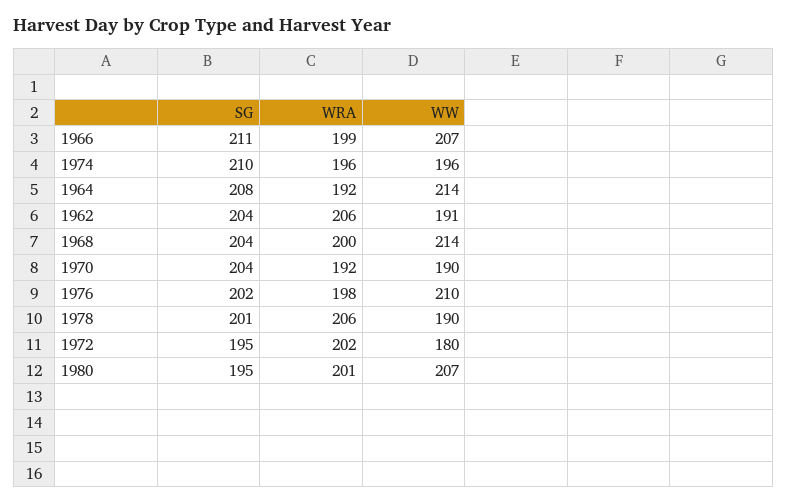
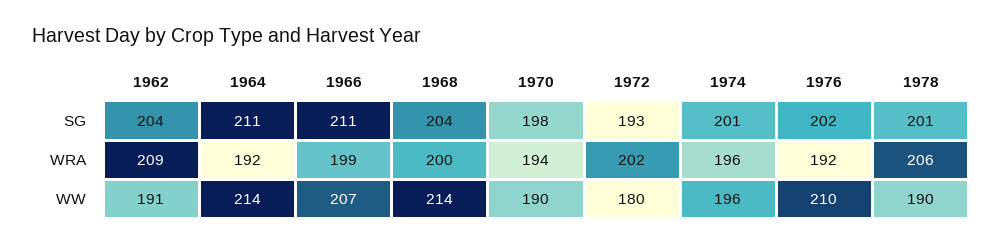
  {
    "SG": {
      "1966": 211,
-     "1974": 210,
+     "1974": 201,
-     "1964": 208,
+     "1964": 211,
      "1962": 204,
      "1968": 204,
-     "1970": 204,
+     "1970": 198,
      "1976": 202,
      "1978": 201,
-     "1972": 195,
+     "1972": 193
-     "1980": 195
    },
    "WRA": {
      "1966": 199,
      "1974": 196,
      "1964": 192,
-     "1962": 206,
+     "1962": 209,
      "1968": 200,
-     "1970": 192,
+     "1970": 194,
-     "1976": 198,
+     "1976": 192,
      "1978": 206,
-     "1972": 202,
+     "1972": 202
-     "1980": 201
    },
    "WW": {
      "1966": 207,
      "1974": 196,
      "1964": 214,
      "1962": 191,
      "1968": 214,
      "1970": 190,
      "1976": 210,
      "1978": 190,
-     "1972": 180,
+     "1972": 180
-     "1980": 207
    }
  }

